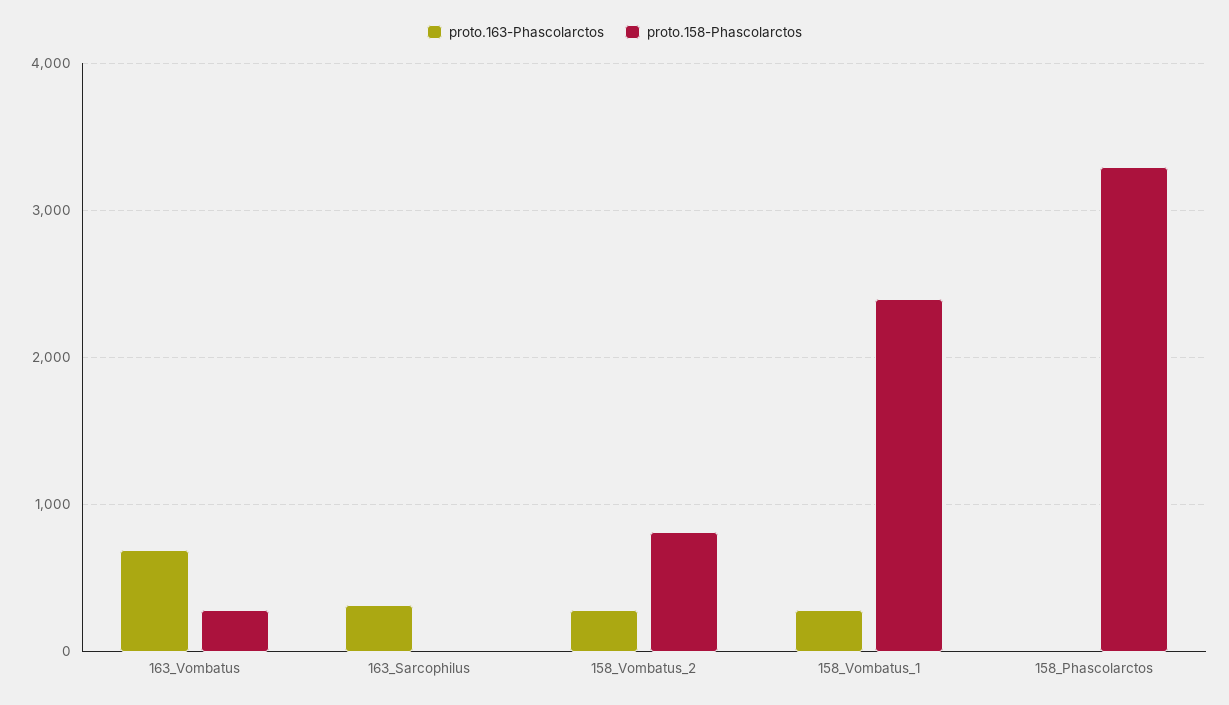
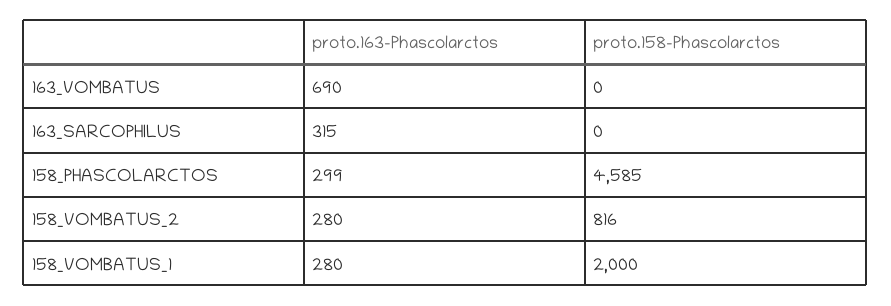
  {
    "proto.163-Phascolarctos": {
      "163_Vombatus": 690,
      "163_Sarcophilus": 315,
      "158_Vombatus_2": 280,
      "158_Vombatus_1": 280,
-     "158_Phascolarctos": 0
+     "158_Phascolarctos": 299
    },
    "proto.158-Phascolarctos": {
-     "163_Vombatus": 300,
+     "163_Vombatus": 0,
      "163_Sarcophilus": 0,
      "158_Vombatus_2": 816,
-     "158_Vombatus_1": 2400,
+     "158_Vombatus_1": 2000,
-     "158_Phascolarctos": 3300
+     "158_Phascolarctos": 4585
    }
  }

